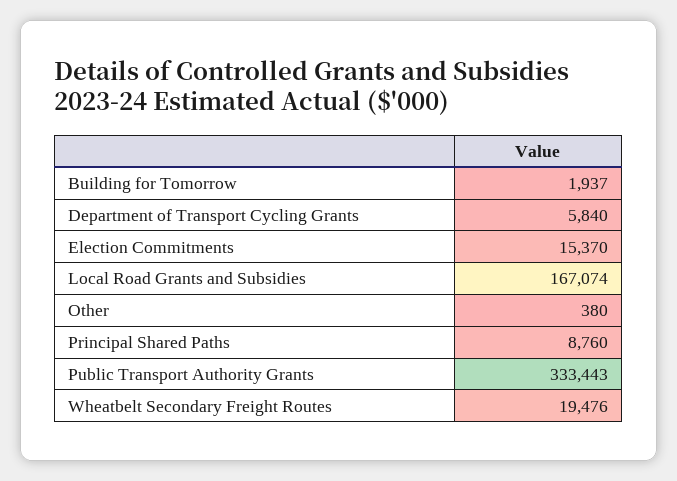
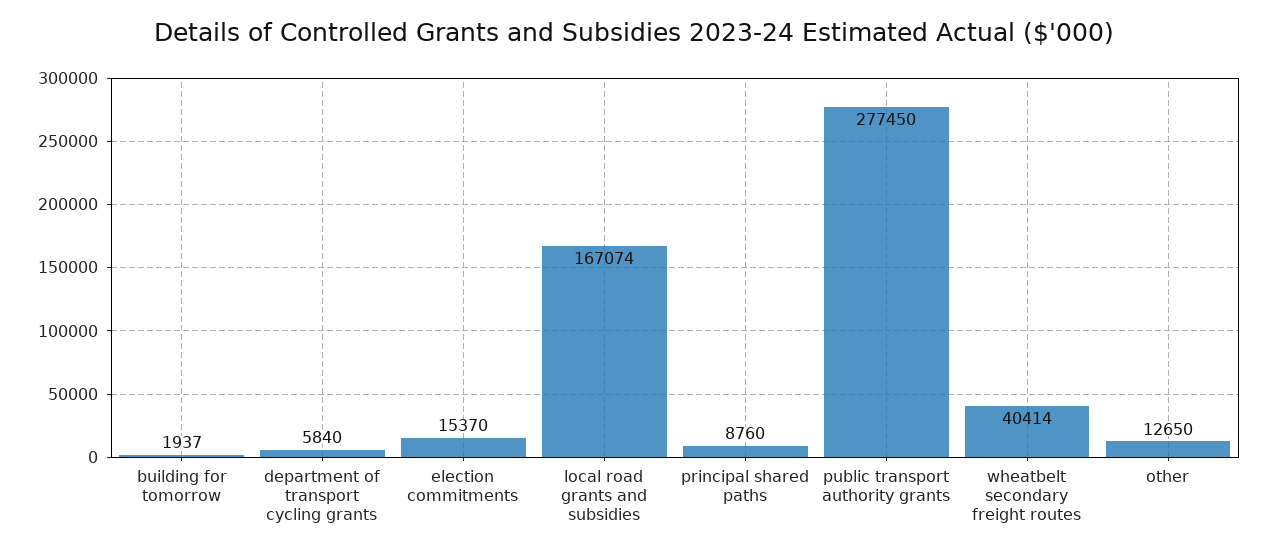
  {
    "Building for Tomorrow": 1937,
    "Department of Transport Cycling Grants": 5840,
    "Election Commitments": 15370,
    "Local Road Grants and Subsidies": 167074,
-   "Other": 380,
+   "Other": 12650,
    "Principal Shared Paths": 8760,
-   "Public Transport Authority Grants": 333443,
+   "Public Transport Authority Grants": 277450,
-   "Wheatbelt Secondary Freight Routes": 19476
+   "Wheatbelt Secondary Freight Routes": 40414
  }

